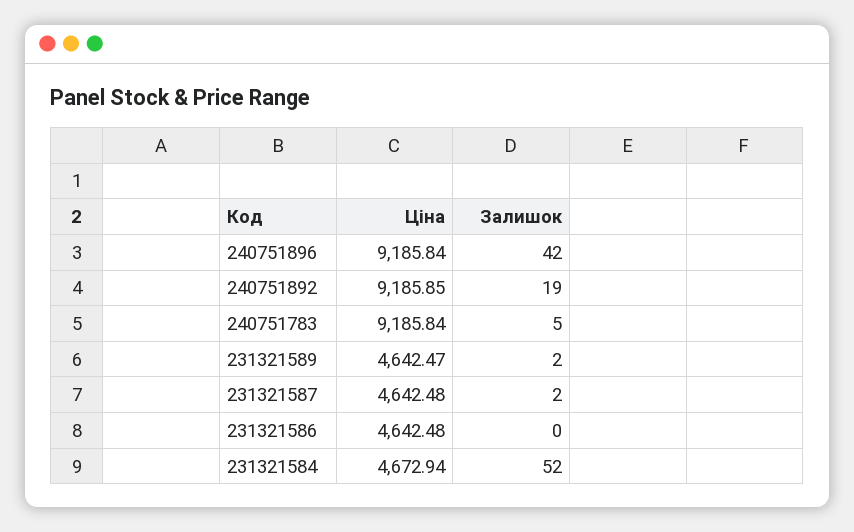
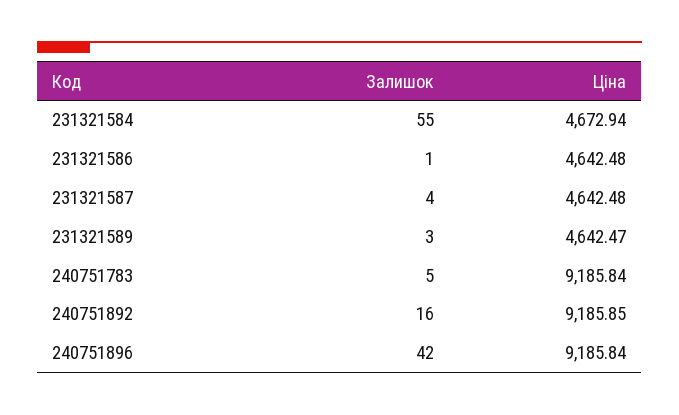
  {
    "Ціна": {
      "240751896": 9185.84,
      "240751892": 9185.85,
      "240751783": 9185.84,
      "231321589": 4642.47,
      "231321587": 4642.48,
      "231321586": 4642.48,
      "231321584": 4672.94
    },
    "Залишок": {
      "240751896": 42,
-     "240751892": 19,
+     "240751892": 16,
      "240751783": 5,
-     "231321589": 2,
+     "231321589": 3,
-     "231321587": 2,
+     "231321587": 4,
-     "231321586": 0,
+     "231321586": 1,
-     "231321584": 52
+     "231321584": 55
    }
  }

